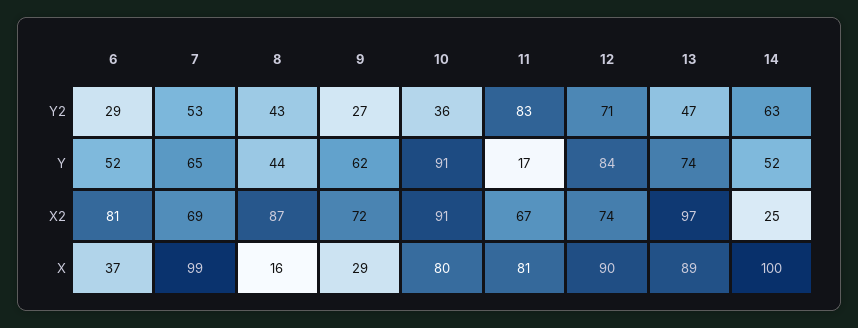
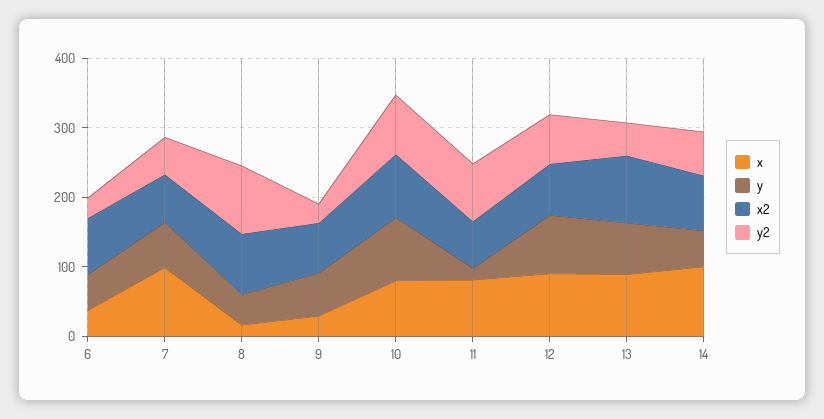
  {
    "Y2": {
      "6": 29,
      "7": 53,
-     "8": 43,
+     "8": 100,
      "9": 27,
-     "10": 36,
+     "10": 80,
      "11": 83,
      "12": 71,
      "13": 47,
      "14": 63
    },
    "Y": {
      "6": 52,
      "7": 65,
      "8": 44,
      "9": 62,
      "10": 91,
      "11": 17,
      "12": 84,
      "13": 74,
      "14": 52
    },
    "X2": {
      "6": 81,
      "7": 69,
      "8": 87,
      "9": 72,
      "10": 91,
      "11": 67,
      "12": 74,
      "13": 97,
-     "14": 25
+     "14": 80
    },
    "X": {
      "6": 37,
      "7": 99,
      "8": 16,
      "9": 29,
      "10": 80,
      "11": 81,
      "12": 90,
      "13": 89,
      "14": 100
    }
  }

